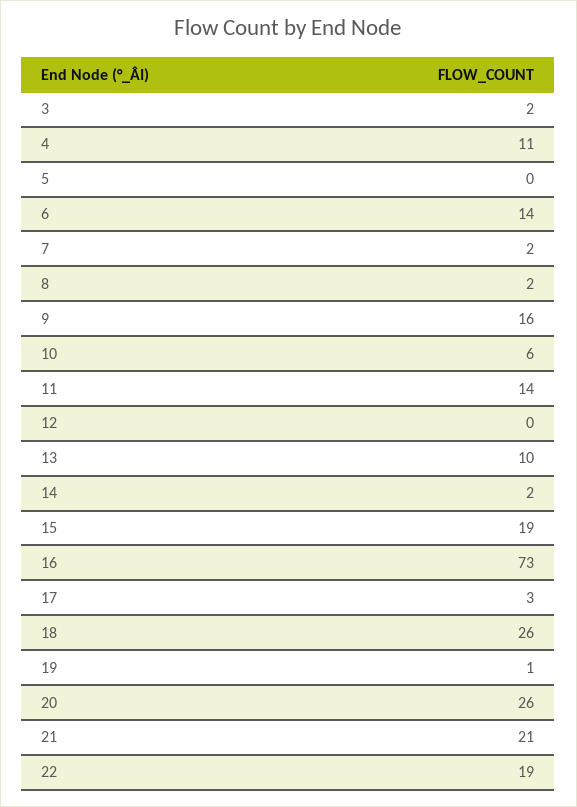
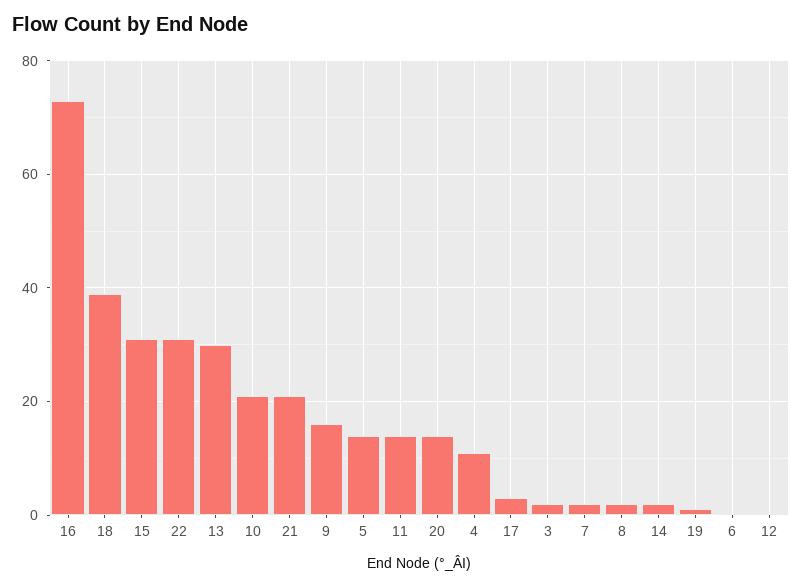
  {
    "3": 2,
    "4": 11,
-   "5": 0,
+   "5": 15,
-   "6": 14,
+   "6": 0,
    "7": 2,
    "8": 2,
    "9": 16,
-   "10": 6,
+   "10": 20,
    "11": 14,
    "12": 0,
-   "13": 10,
+   "13": 30,
    "14": 2,
-   "15": 19,
+   "15": 30,
    "16": 73,
    "17": 3,
-   "18": 26,
+   "18": 40,
    "19": 1,
-   "20": 26,
+   "20": 15,
    "21": 21,
-   "22": 19
+   "22": 30
  }

